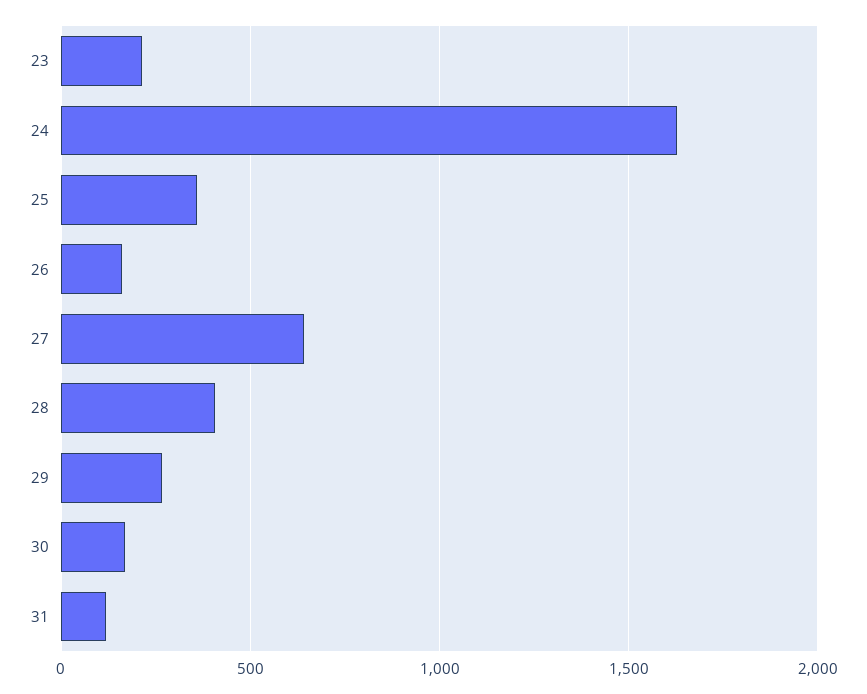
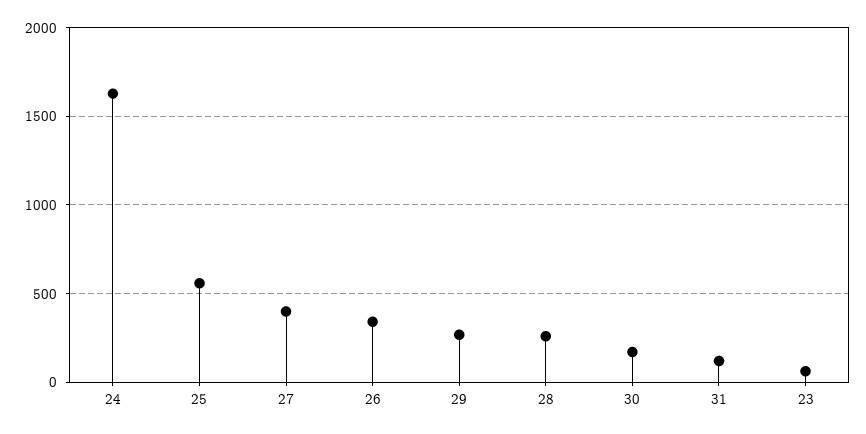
  {
-   "23": 200,
+   "23": 50,
    "24": 1650,
-   "25": 350,
+   "25": 550,
-   "26": 150,
+   "26": 350,
-   "27": 650,
+   "27": 400,
-   "28": 400,
+   "28": 250,
    "29": 250,
    "30": 150,
    "31": 100
  }

